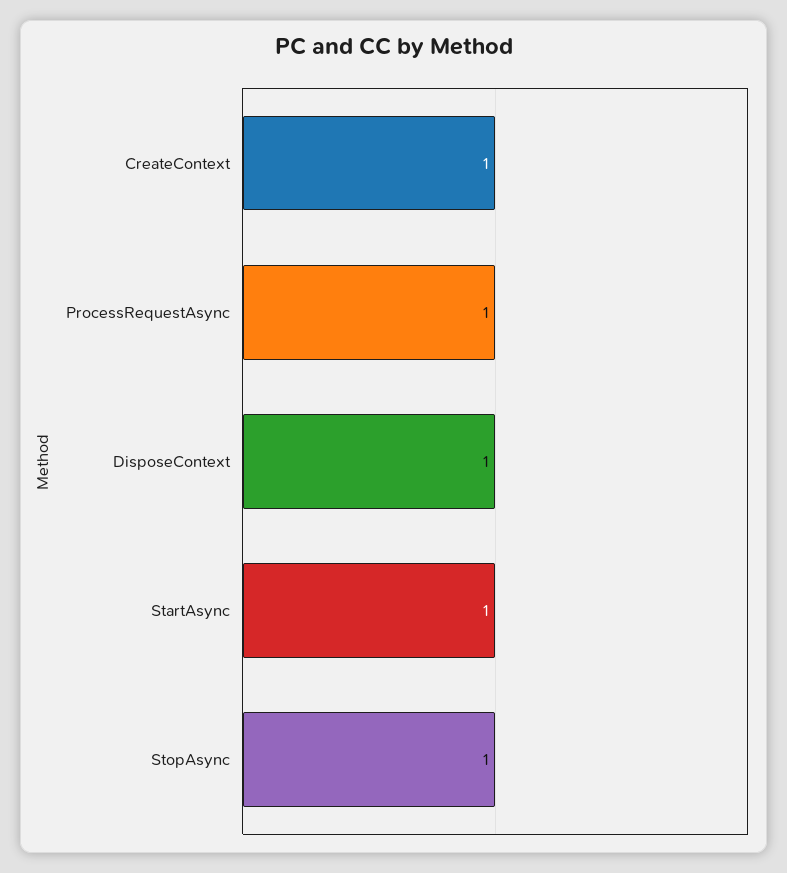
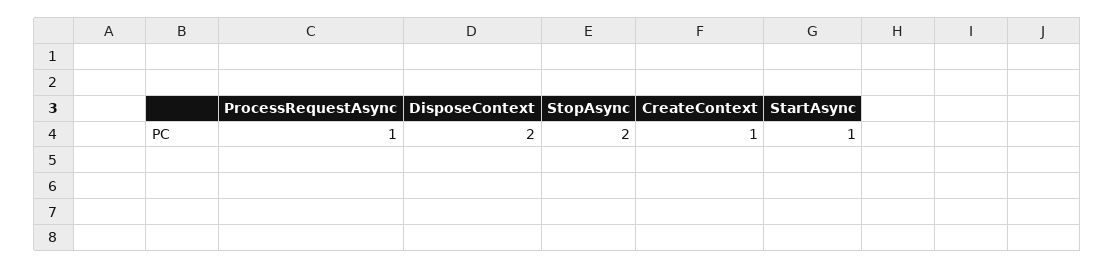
  {
    "CreateContext": 1,
    "ProcessRequestAsync": 1,
-   "DisposeContext": 1,
+   "DisposeContext": 2,
    "StartAsync": 1,
-   "StopAsync": 1
+   "StopAsync": 2
  }

